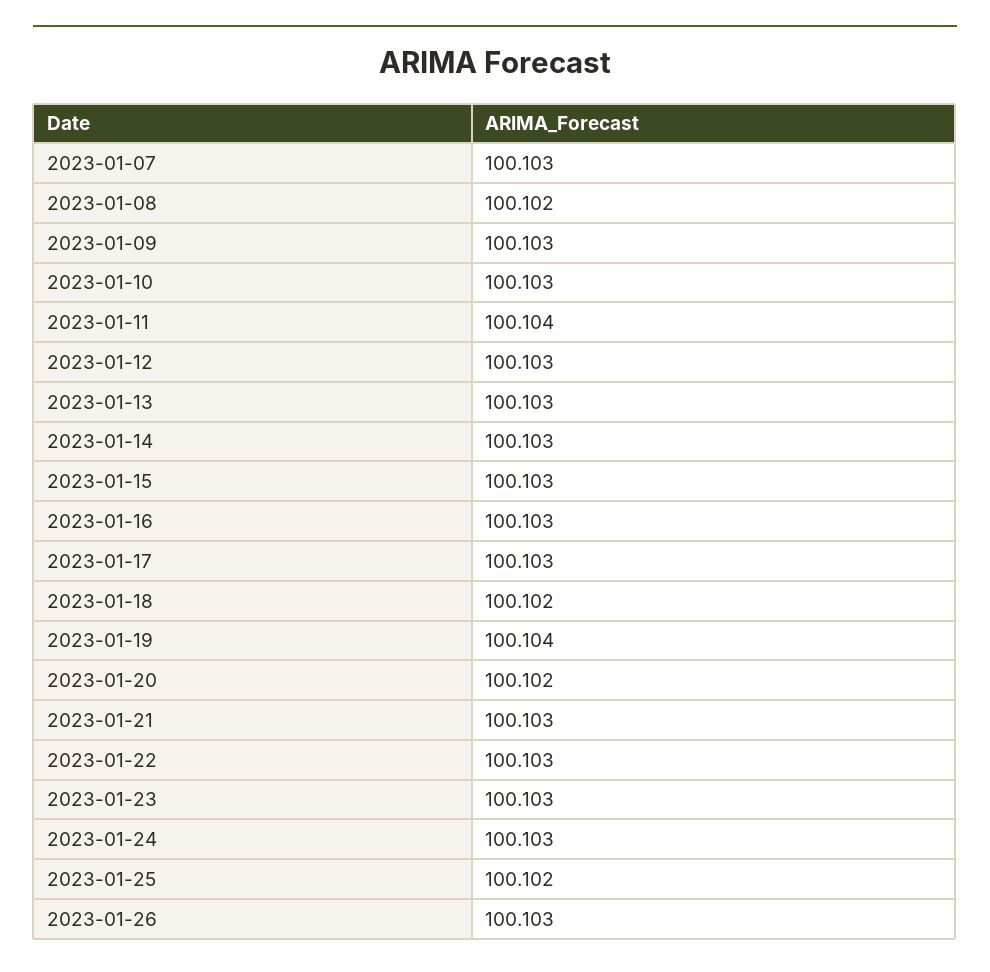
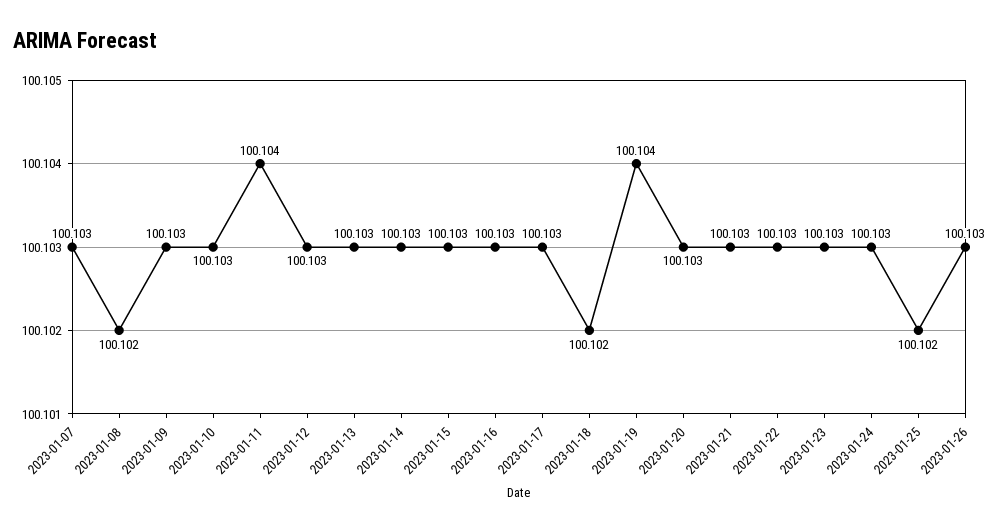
  {
    "2023-01-07": 100.103,
    "2023-01-08": 100.102,
    "2023-01-09": 100.103,
    "2023-01-10": 100.103,
    "2023-01-11": 100.104,
    "2023-01-12": 100.103,
    "2023-01-13": 100.103,
    "2023-01-14": 100.103,
    "2023-01-15": 100.103,
    "2023-01-16": 100.103,
    "2023-01-17": 100.103,
    "2023-01-18": 100.102,
    "2023-01-19": 100.104,
-   "2023-01-20": 100.102,
+   "2023-01-20": 100.103,
    "2023-01-21": 100.103,
    "2023-01-22": 100.103,
    "2023-01-23": 100.103,
    "2023-01-24": 100.103,
    "2023-01-25": 100.102,
    "2023-01-26": 100.103
  }

